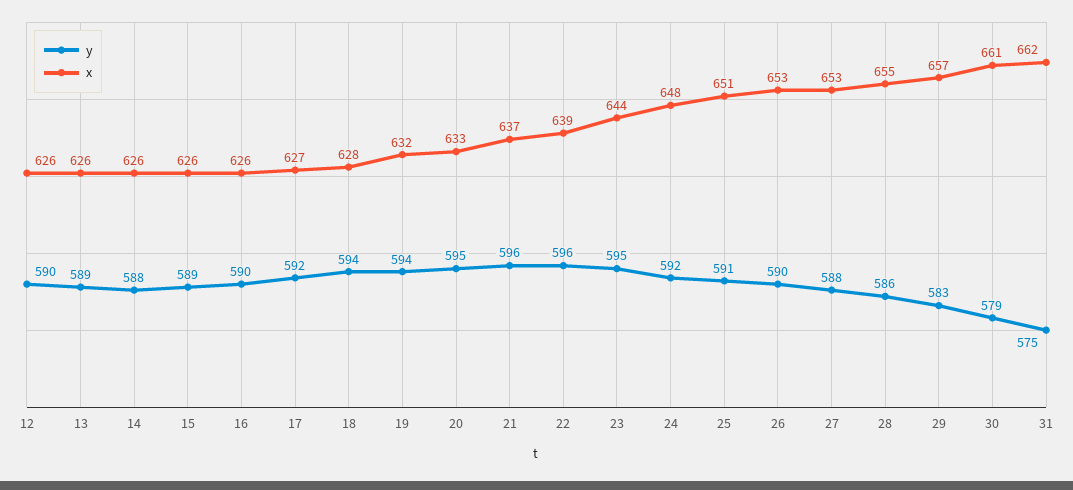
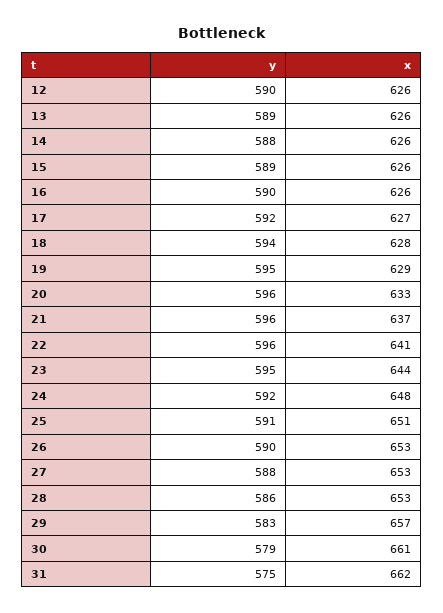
  {
    "y": {
      "12": 590,
      "13": 589,
      "14": 588,
      "15": 589,
      "16": 590,
      "17": 592,
      "18": 594,
-     "19": 594,
+     "19": 595,
-     "20": 595,
+     "20": 596,
      "21": 596,
      "22": 596,
      "23": 595,
      "24": 592,
      "25": 591,
      "26": 590,
      "27": 588,
      "28": 586,
      "29": 583,
      "30": 579,
      "31": 575
    },
    "x": {
      "12": 626,
      "13": 626,
      "14": 626,
      "15": 626,
      "16": 626,
      "17": 627,
      "18": 628,
-     "19": 632,
+     "19": 629,
      "20": 633,
      "21": 637,
-     "22": 639,
+     "22": 641,
      "23": 644,
      "24": 648,
      "25": 651,
      "26": 653,
      "27": 653,
-     "28": 655,
+     "28": 653,
      "29": 657,
      "30": 661,
      "31": 662
    }
  }

